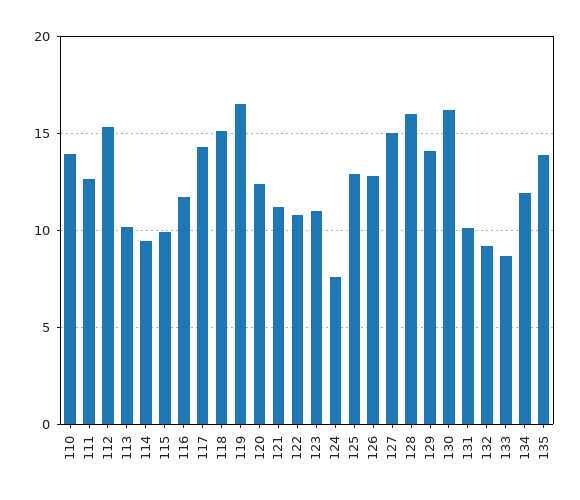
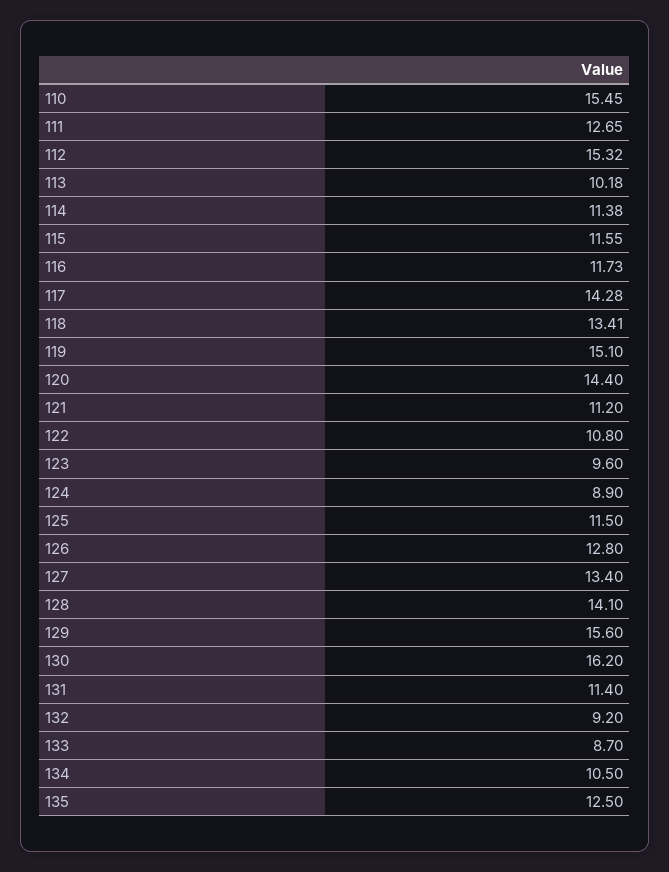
  {
-   "110": 14,
+   "110": 15.45,
    "111": 12.65,
    "112": 15.32,
    "113": 10.18,
-   "114": 9.5,
+   "114": 11.38,
-   "115": 10,
+   "115": 11.55,
    "116": 11.73,
    "117": 14.28,
-   "118": 15,
+   "118": 13.41,
-   "119": 16.5,
+   "119": 15.1,
-   "120": 12.5,
+   "120": 14.4,
    "121": 11.2,
    "122": 10.8,
-   "123": 11,
+   "123": 9.6,
-   "124": 7.5,
+   "124": 8.9,
-   "125": 13,
+   "125": 11.5,
    "126": 12.8,
-   "127": 15,
+   "127": 13.4,
-   "128": 16,
+   "128": 14.1,
-   "129": 14,
+   "129": 15.6,
    "130": 16.2,
-   "131": 10,
+   "131": 11.4,
    "132": 9.2,
    "133": 8.7,
-   "134": 12,
+   "134": 10.5,
-   "135": 14
+   "135": 12.5
  }

